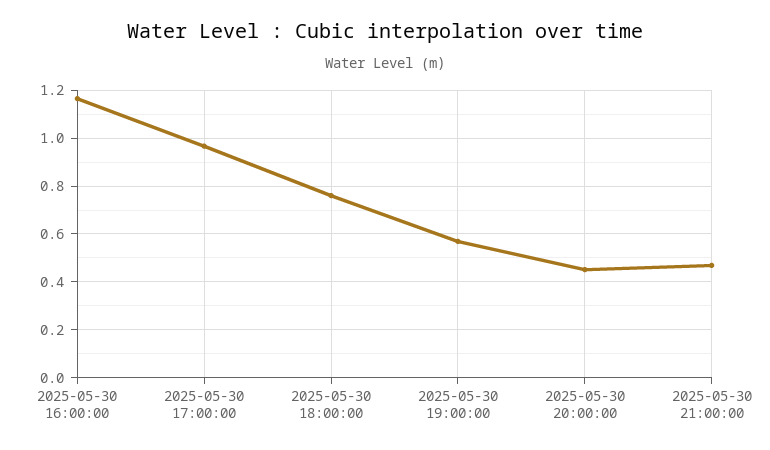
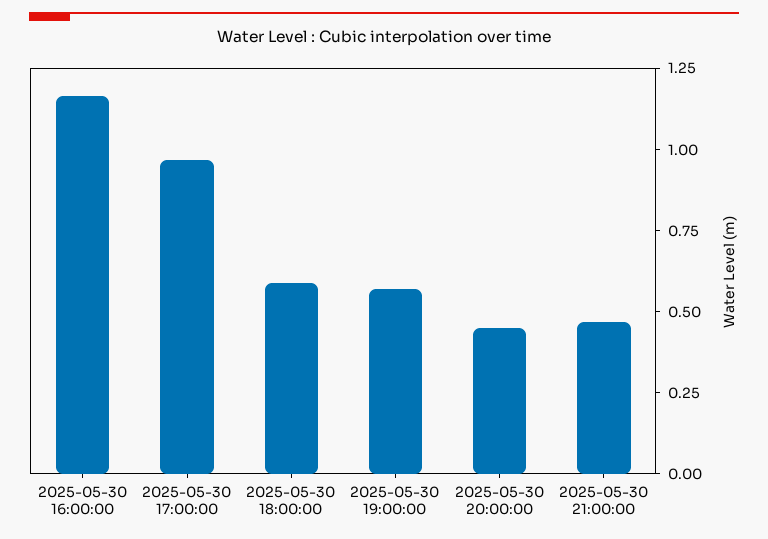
  {
    "2025-05-30 16:00:00": 1.15,
    "2025-05-30 17:00:00": 0.95,
-   "2025-05-30 18:00:00": 0.75,
+   "2025-05-30 18:00:00": 0.6,
    "2025-05-30 19:00:00": 0.55,
    "2025-05-30 20:00:00": 0.45,
    "2025-05-30 21:00:00": 0.45
  }

